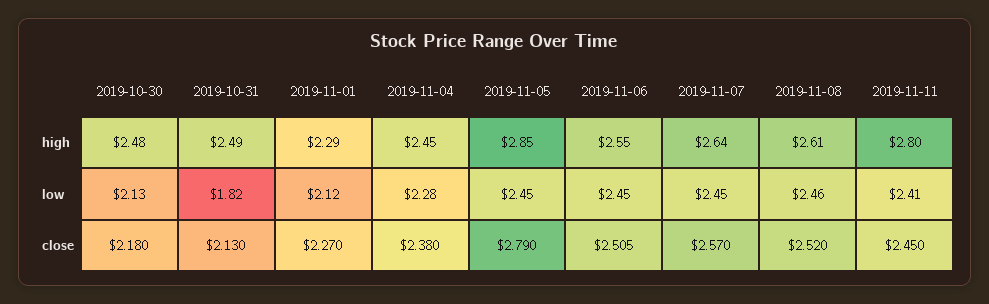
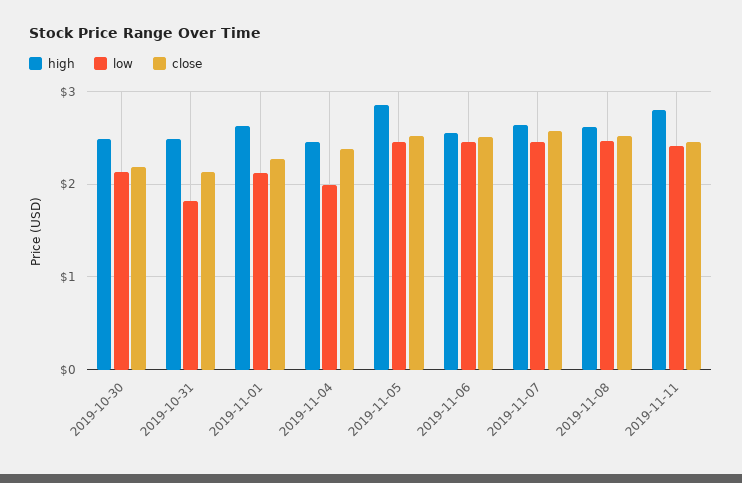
  {
    "high": {
      "2019-10-30": 2.48,
      "2019-10-31": 2.49,
-     "2019-11-01": 2.29,
+     "2019-11-01": 2.6,
      "2019-11-04": 2.45,
      "2019-11-05": 2.85,
      "2019-11-06": 2.55,
      "2019-11-07": 2.64,
      "2019-11-08": 2.61,
      "2019-11-11": 2.8
    },
    "low": {
      "2019-10-30": 2.13,
      "2019-10-31": 1.82,
      "2019-11-01": 2.12,
-     "2019-11-04": 2.28,
+     "2019-11-04": 2,
      "2019-11-05": 2.45,
      "2019-11-06": 2.45,
      "2019-11-07": 2.45,
      "2019-11-08": 2.46,
      "2019-11-11": 2.41
    },
    "close": {
      "2019-10-30": 2.18,
      "2019-10-31": 2.13,
      "2019-11-01": 2.27,
      "2019-11-04": 2.38,
-     "2019-11-05": 2.79,
+     "2019-11-05": 2.5,
      "2019-11-06": 2.505,
      "2019-11-07": 2.57,
      "2019-11-08": 2.52,
      "2019-11-11": 2.45
    }
  }

